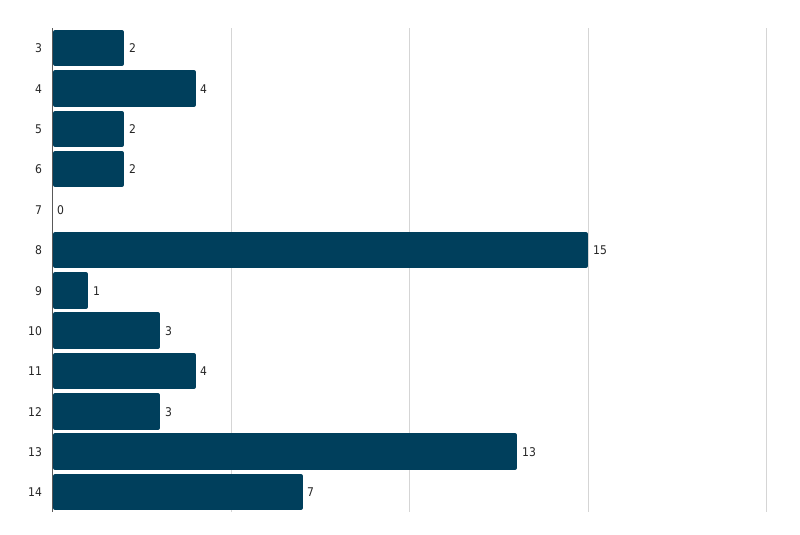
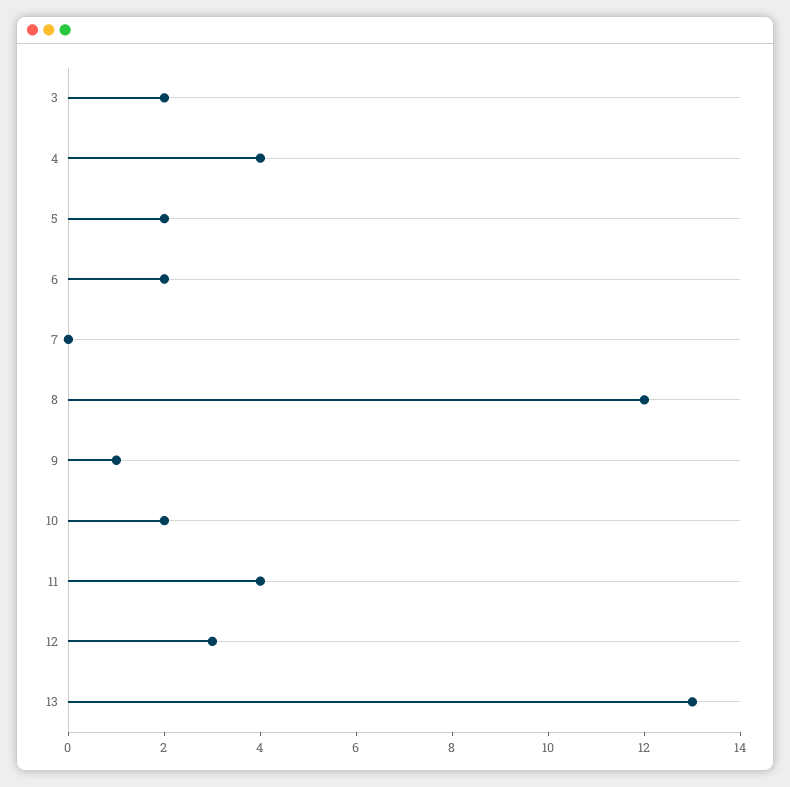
  {
    "3": 2,
    "4": 4,
    "5": 2,
    "6": 2,
    "7": 0,
-   "8": 15,
+   "8": 12,
    "9": 1,
-   "10": 3,
+   "10": 2,
    "11": 4,
    "12": 3,
-   "13": 13,
+   "13": 13
-   "14": 7
  }

